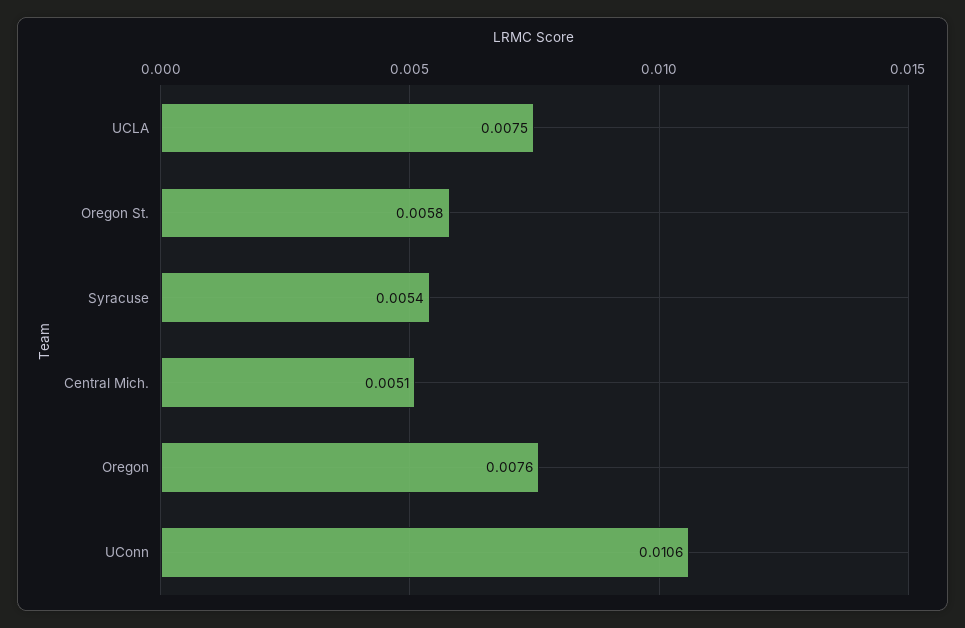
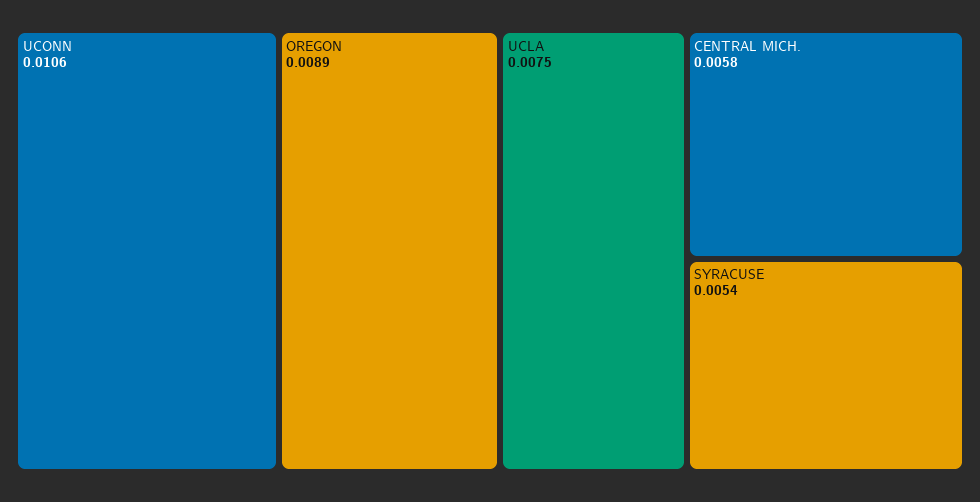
  {
    "UCLA": 0.0075,
-   "Oregon St.": 0.0058,
    "Syracuse": 0.0054,
-   "Central Mich.": 0.0051,
+   "Central Mich.": 0.0058,
-   "Oregon": 0.0076,
+   "Oregon": 0.0089,
    "UConn": 0.0106
  }

